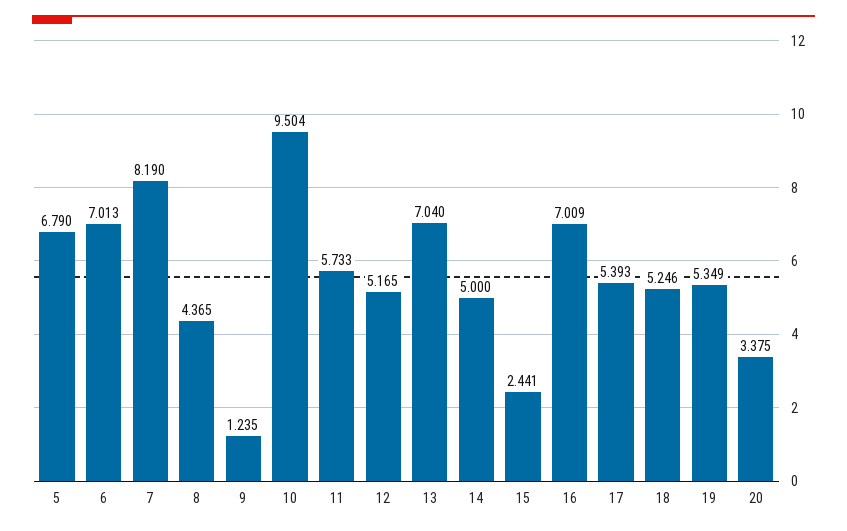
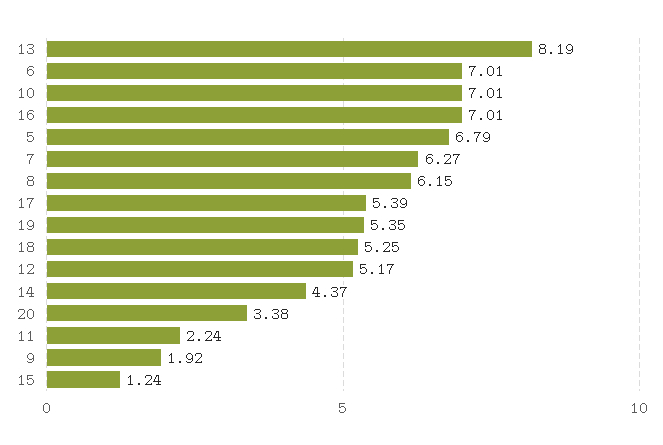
  {
    "5": 6.79,
    "6": 7.013,
-   "7": 8.19,
+   "7": 6.27,
-   "8": 4.365,
+   "8": 6.15,
-   "9": 1.235,
+   "9": 1.92,
-   "10": 9.504,
+   "10": 7.01,
-   "11": 5.733,
+   "11": 2.24,
    "12": 5.165,
-   "13": 7.04,
+   "13": 8.19,
-   "14": 5,
+   "14": 4.37,
-   "15": 2.441,
+   "15": 1.24,
    "16": 7.009,
    "17": 5.393,
    "18": 5.246,
    "19": 5.349,
    "20": 3.375
  }

